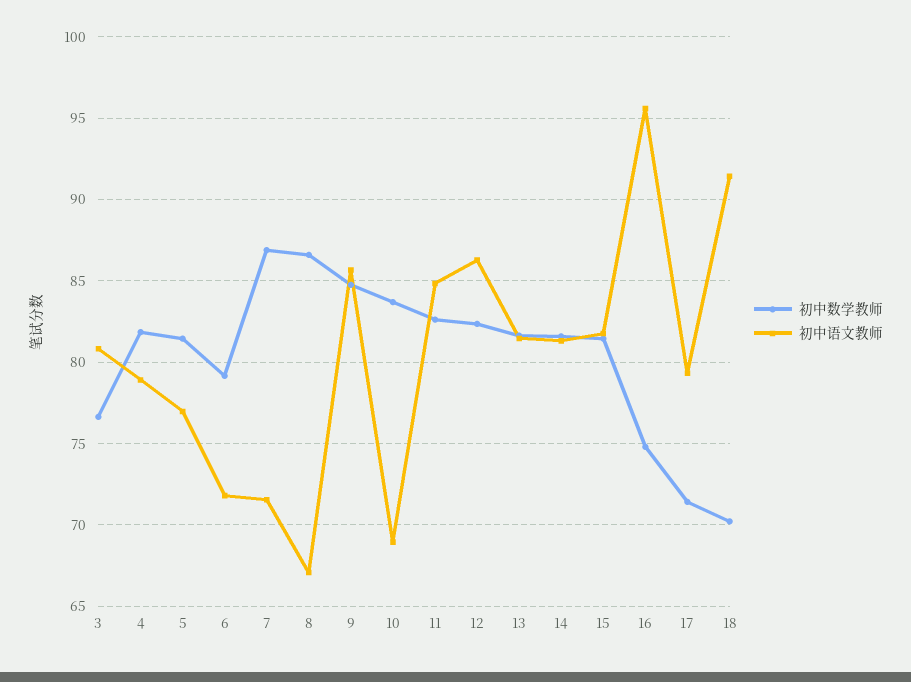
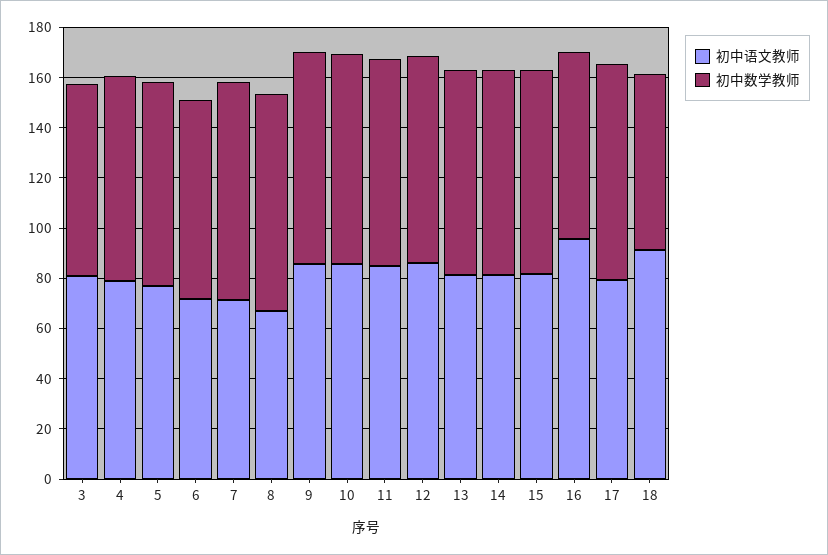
  {
    "初中数学教师": {
      "3": 76.5,
      "4": 82,
      "5": 81.5,
      "6": 79,
      "7": 87,
      "8": 86.5,
      "9": 85,
      "10": 83.5,
      "11": 82.5,
      "12": 82.5,
      "13": 81.5,
      "14": 81.5,
      "15": 81.5,
      "16": 75,
-     "17": 71.5,
+     "17": 85,
      "18": 70
    },
    "初中语文教师": {
      "3": 81,
      "4": 79,
      "5": 77,
      "6": 72,
      "7": 71.5,
      "8": 67,
      "9": 85.5,
-     "10": 69,
+     "10": 85,
      "11": 85,
      "12": 86.5,
      "13": 81.5,
      "14": 81.5,
      "15": 82,
      "16": 95.5,
      "17": 79.5,
      "18": 91.5
    }
  }

